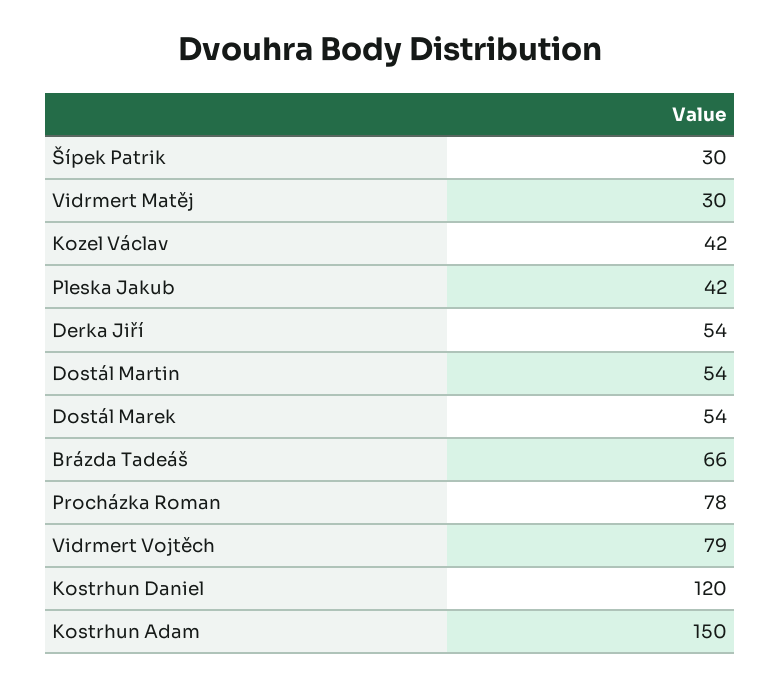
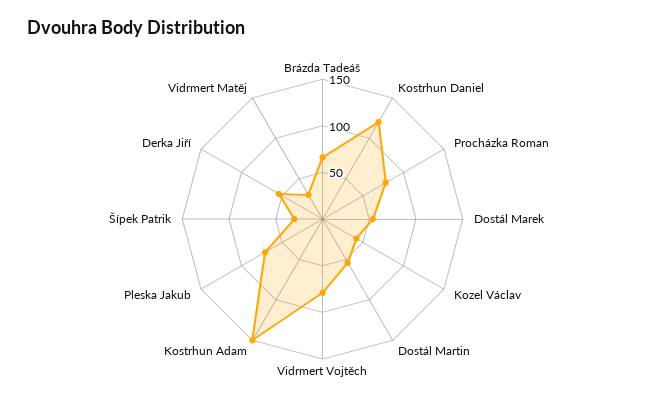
  {
    "Šípek Patrik": 30,
    "Vidrmert Matěj": 30,
    "Kozel Václav": 42,
-   "Pleska Jakub": 42,
+   "Pleska Jakub": 70,
    "Derka Jiří": 54,
    "Dostál Martin": 54,
    "Dostál Marek": 54,
    "Brázda Tadeáš": 66,
    "Procházka Roman": 78,
    "Vidrmert Vojtěch": 79,
    "Kostrhun Daniel": 120,
    "Kostrhun Adam": 150
  }

